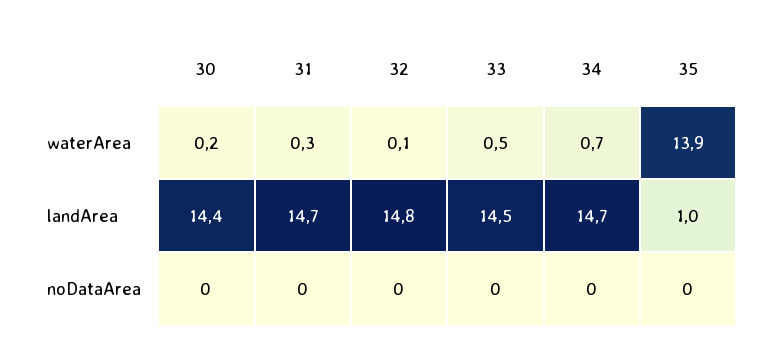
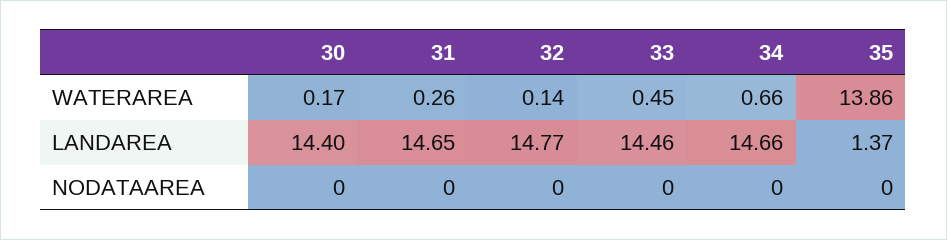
  {
    "30": {
      "waterArea": 0.17,
      "landArea": 14.4,
      "noDataArea": 0
    },
    "31": {
      "waterArea": 0.26,
      "landArea": 14.65,
      "noDataArea": 0
    },
    "32": {
      "waterArea": 0.14,
      "landArea": 14.77,
      "noDataArea": 0
    },
    "33": {
      "waterArea": 0.45,
      "landArea": 14.46,
      "noDataArea": 0
    },
    "34": {
      "waterArea": 0.66,
      "landArea": 14.66,
      "noDataArea": 0
    },
    "35": {
      "waterArea": 13.86,
-     "landArea": 1,
+     "landArea": 1.37,
      "noDataArea": 0
    }
  }

